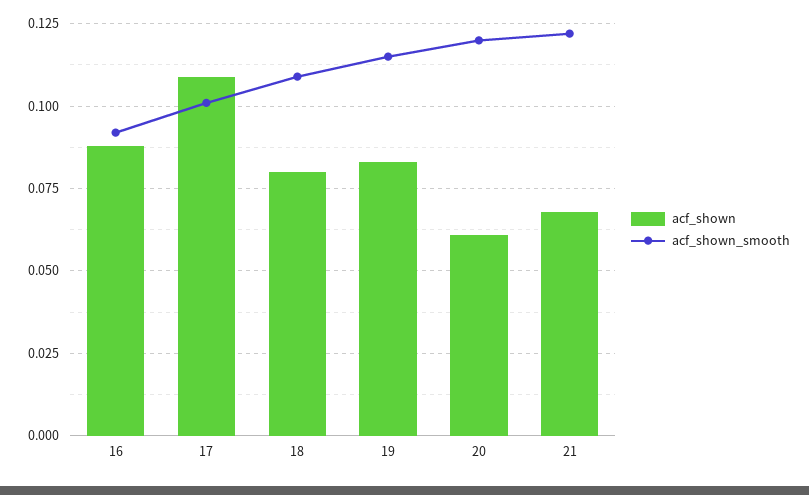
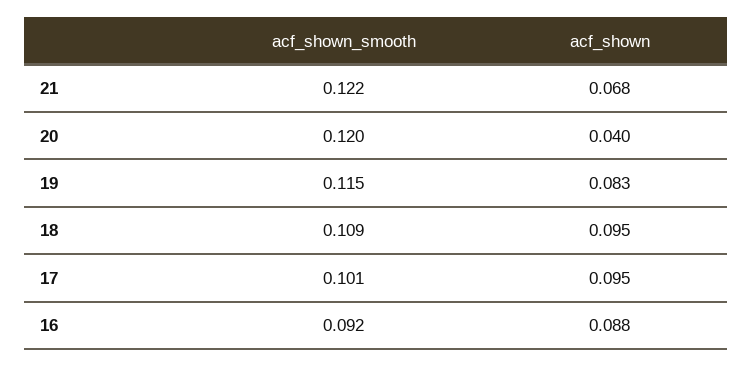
  {
    "acf_shown": {
      "16": 0.088,
-     "17": 0.11,
+     "17": 0.095,
-     "18": 0.08,
+     "18": 0.095,
      "19": 0.083,
-     "20": 0.06,
+     "20": 0.04,
      "21": 0.068
    },
    "acf_shown_smooth": {
      "16": 0.092,
      "17": 0.101,
      "18": 0.109,
      "19": 0.115,
      "20": 0.12,
      "21": 0.122
    }
  }

